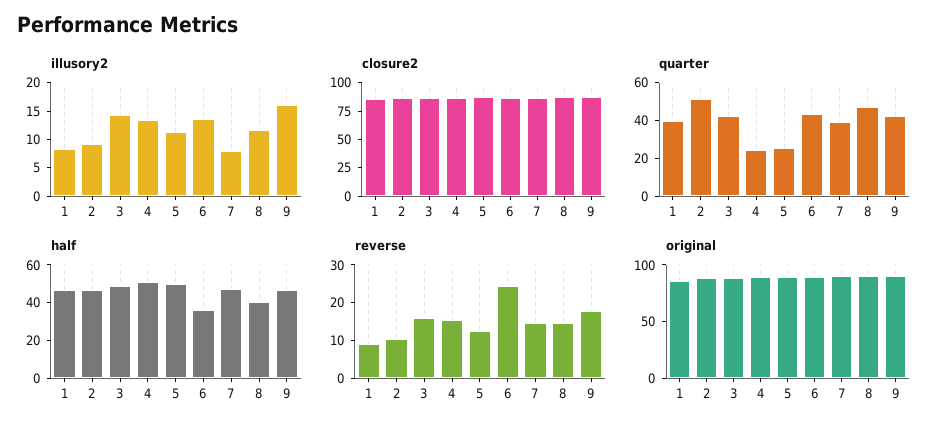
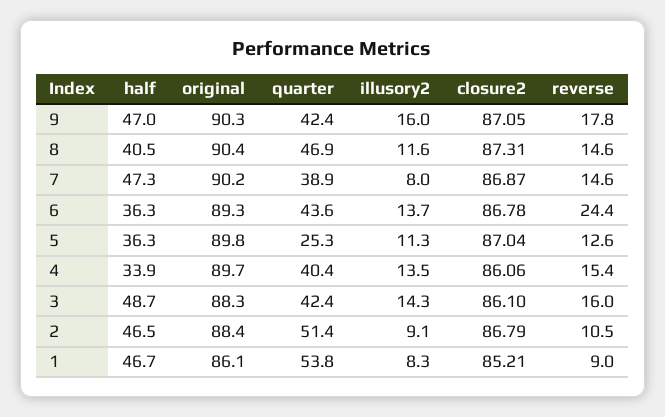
  {
    "illusory2": {
      "1": 8.3,
      "2": 9.1,
      "3": 14.3,
      "4": 13.5,
      "5": 11.3,
      "6": 13.7,
      "7": 8,
      "8": 11.6,
      "9": 16
    },
    "closure2": {
      "1": 85.21,
      "2": 86.79,
      "3": 86.1,
      "4": 86.06,
      "5": 87.04,
      "6": 86.78,
      "7": 86.87,
      "8": 87.31,
      "9": 87.05
    },
    "quarter": {
-     "1": 40,
+     "1": 53.8,
      "2": 51.4,
      "3": 42.4,
-     "4": 25,
+     "4": 40.4,
      "5": 25.3,
      "6": 43.6,
      "7": 38.9,
      "8": 46.9,
      "9": 42.4
    },
    "half": {
      "1": 46.7,
      "2": 46.5,
      "3": 48.7,
-     "4": 50,
+     "4": 33.9,
-     "5": 50,
+     "5": 36.3,
      "6": 36.3,
      "7": 47.3,
      "8": 40.5,
      "9": 47
    },
    "reverse": {
      "1": 9,
      "2": 10.5,
      "3": 16,
      "4": 15.4,
      "5": 12.6,
      "6": 24.4,
      "7": 14.6,
      "8": 14.6,
      "9": 17.8
    },
    "original": {
      "1": 86.1,
      "2": 88.4,
      "3": 88.3,
      "4": 89.7,
      "5": 89.8,
      "6": 89.3,
      "7": 90.2,
      "8": 90.4,
      "9": 90.3
    }
  }

